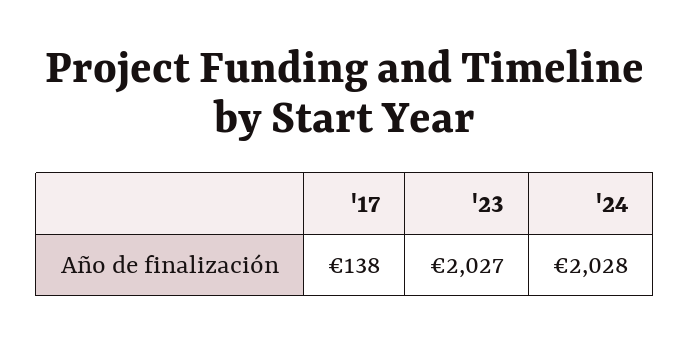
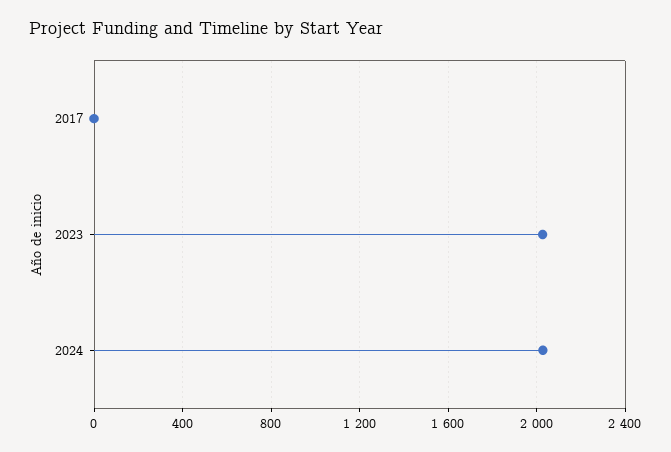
  {
-   "'17": 138,
+   "'17": 0,
    "'23": 2027,
    "'24": 2028
  }

